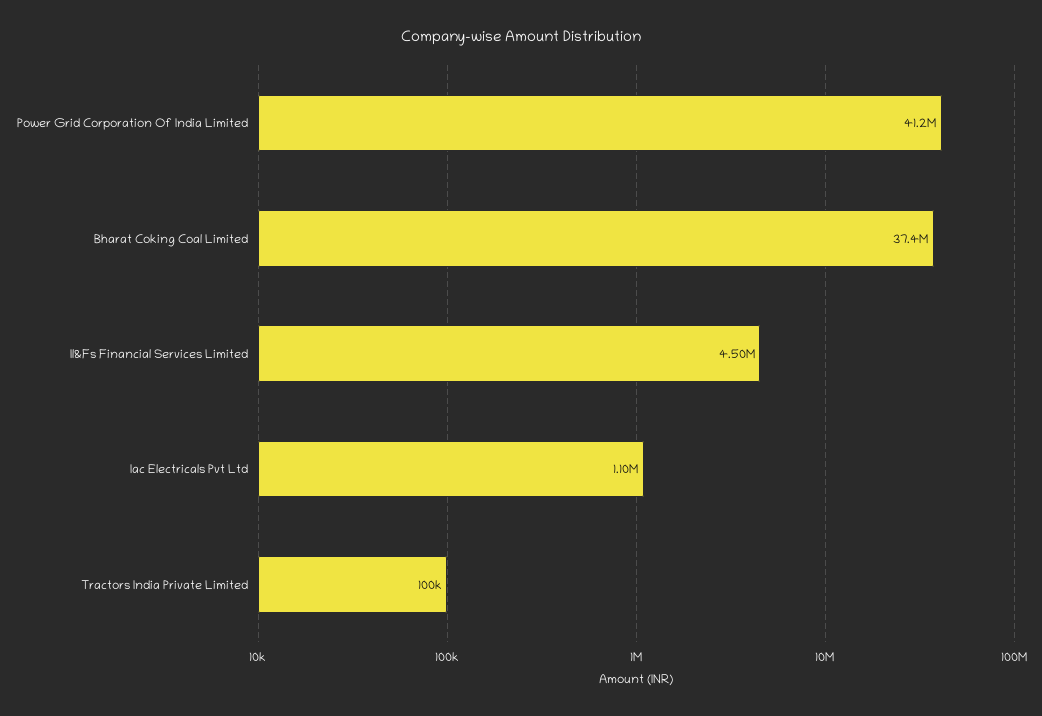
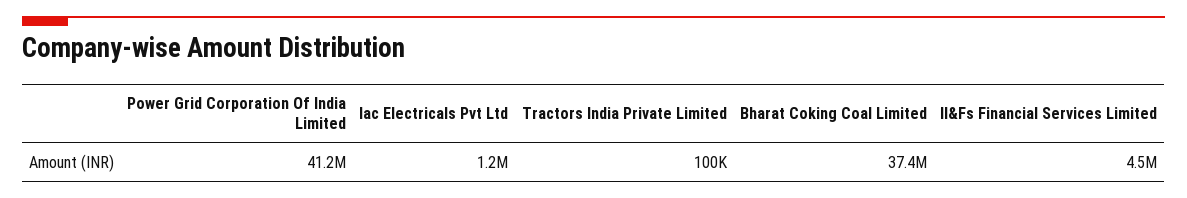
  {
    "Power Grid Corporation Of India Limited": 41200000,
    "Bharat Coking Coal Limited": 37400000,
    "Il&Fs Financial Services Limited": 4500000,
-   "Iac Electricals Pvt Ltd": 1100000,
+   "Iac Electricals Pvt Ltd": 1200000,
    "Tractors India Private Limited": 100000
  }

